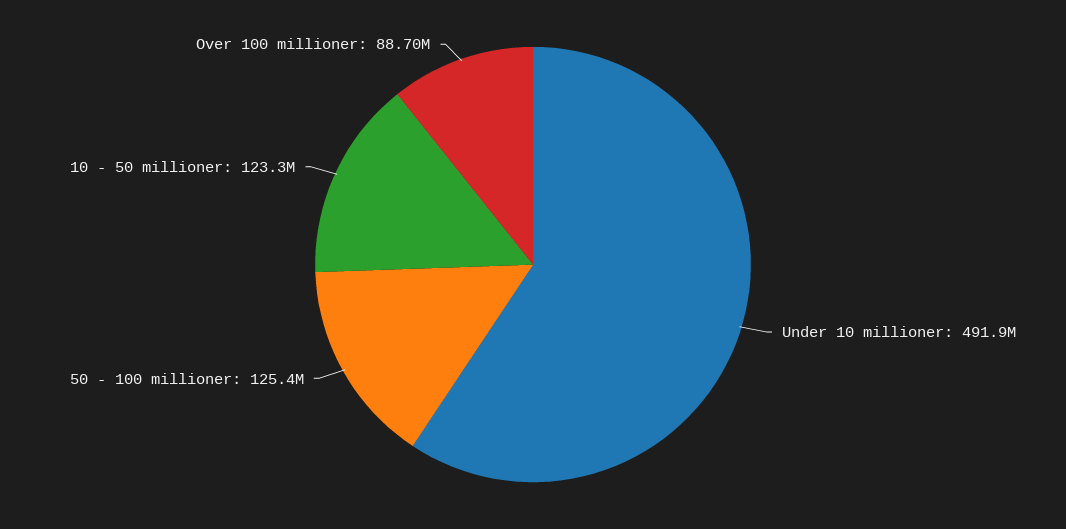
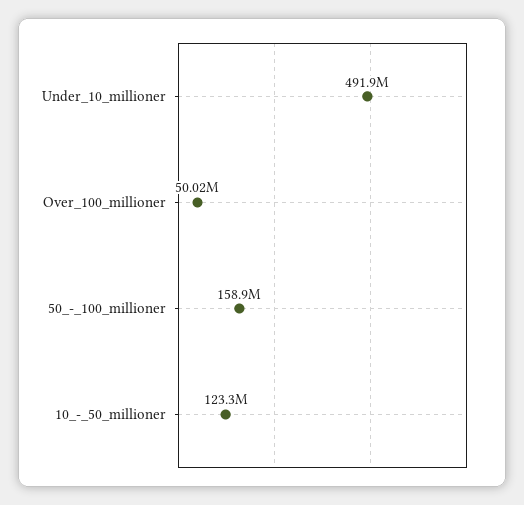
  {
    "Under 10 millioner": 491900000,
-   "50 - 100 millioner": 125400000,
+   "50 - 100 millioner": 158900000,
    "10 - 50 millioner": 123300000,
-   "Over 100 millioner": 88700000
+   "Over 100 millioner": 50020000
  }

